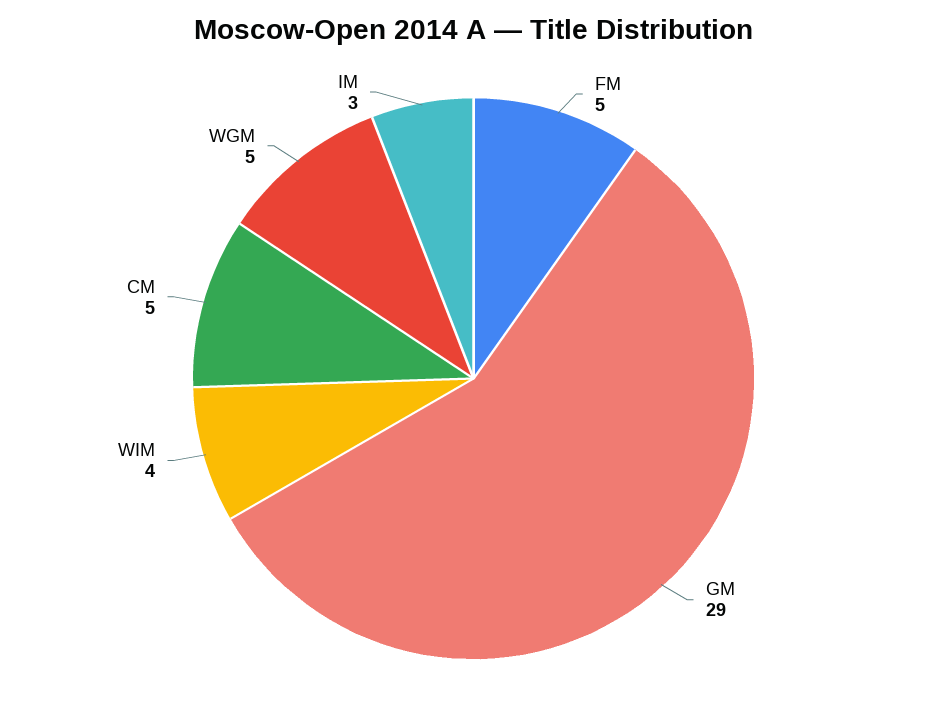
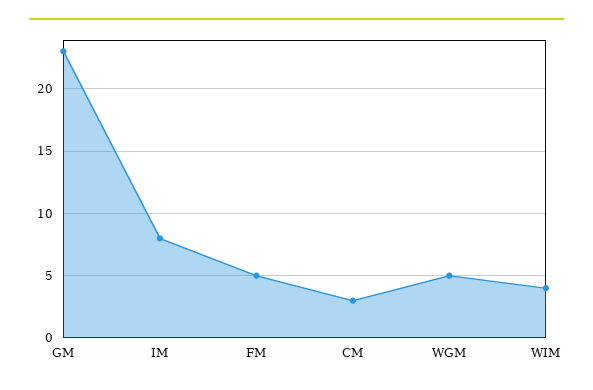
  {
    "FM": 5,
-   "GM": 29,
+   "GM": 23,
    "WIM": 4,
-   "CM": 5,
+   "CM": 3,
    "WGM": 5,
-   "IM": 3
+   "IM": 8
  }

